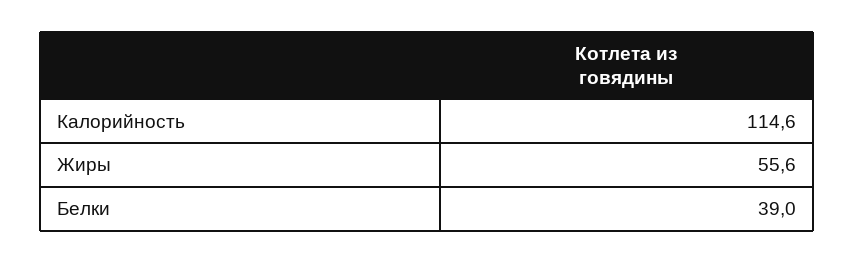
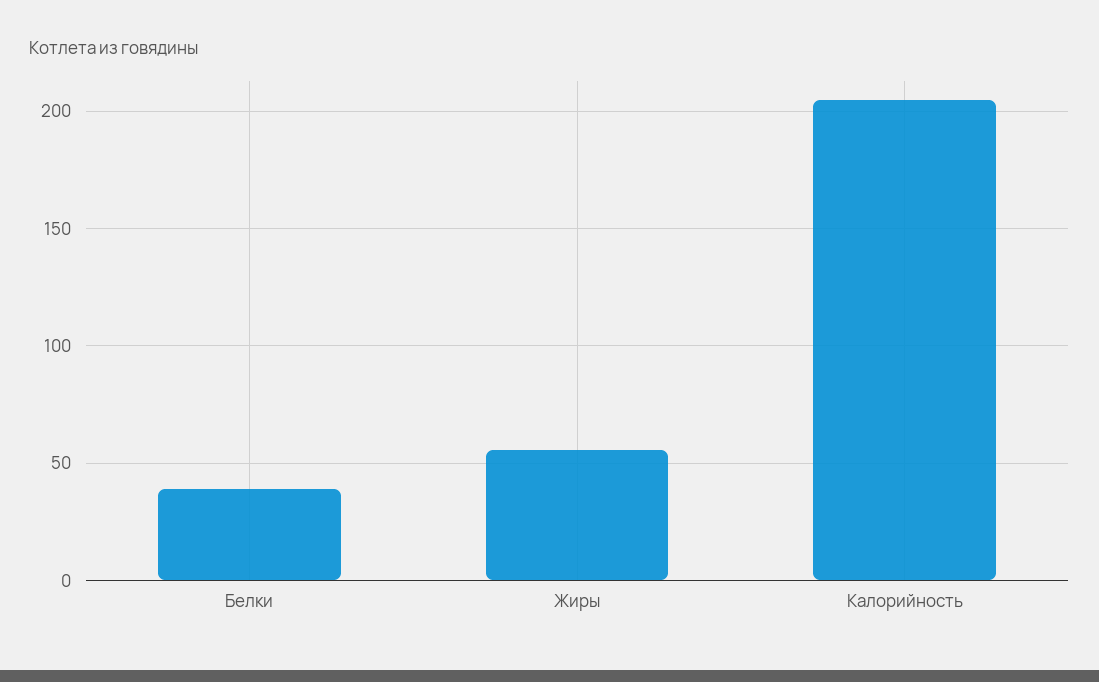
  {
-   "Калорийность": 114.6,
+   "Калорийность": 205,
    "Жиры": 55.6,
    "Белки": 39
  }

